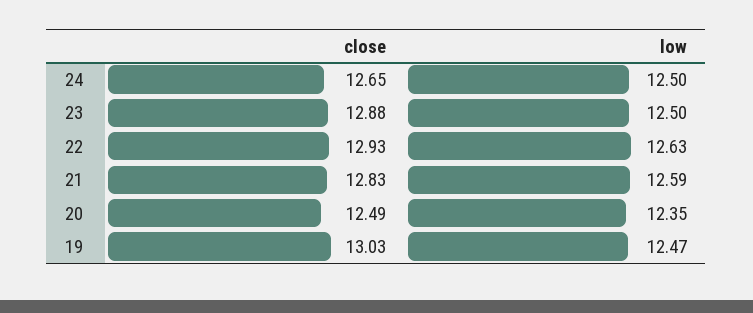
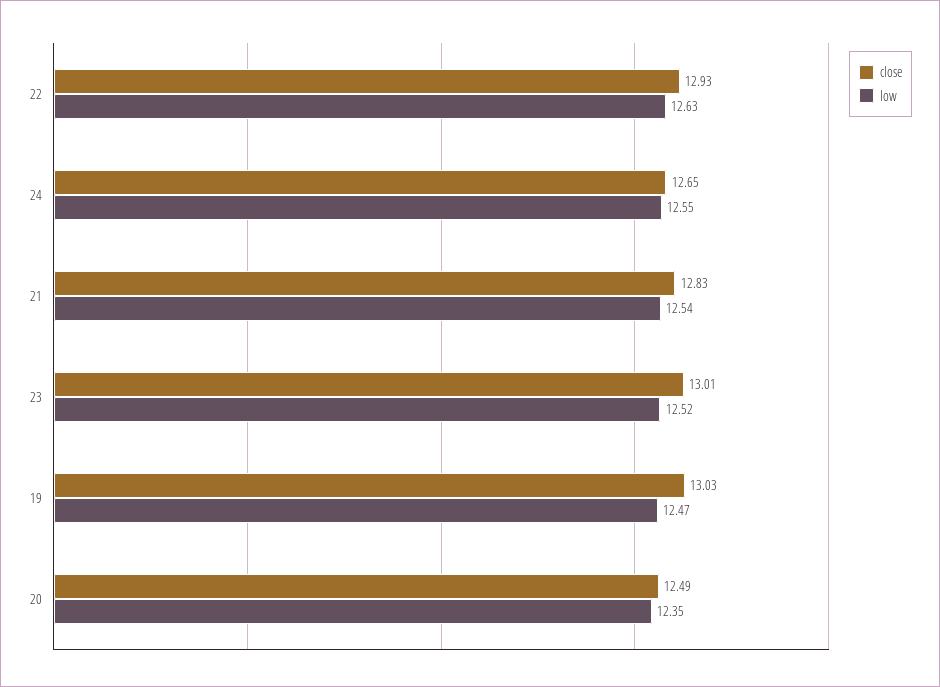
  {
    "close": {
      "24": 12.65,
-     "23": 12.88,
+     "23": 13.01,
      "22": 12.93,
      "21": 12.83,
      "20": 12.49,
      "19": 13.03
    },
    "low": {
-     "24": 12.5,
+     "24": 12.55,
-     "23": 12.5,
+     "23": 12.52,
      "22": 12.63,
-     "21": 12.59,
+     "21": 12.54,
      "20": 12.35,
      "19": 12.47
    }
  }

